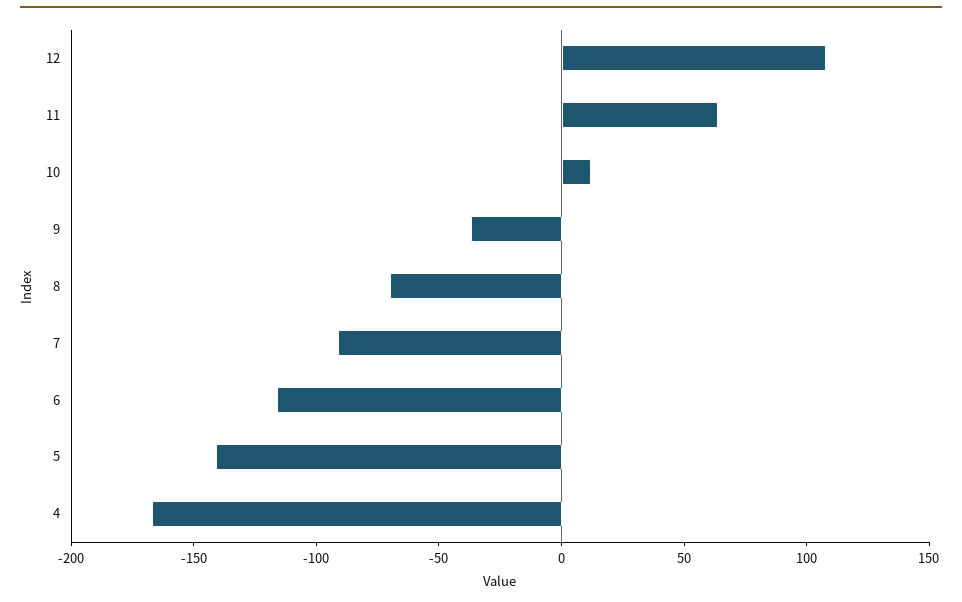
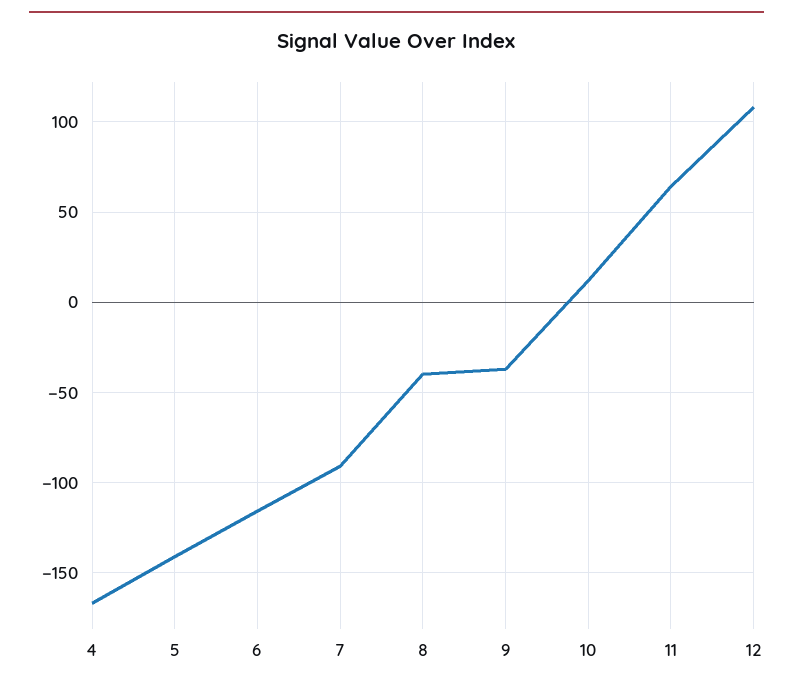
  {
    "12": 110,
    "11": 65,
    "10": 10,
    "9": -35,
-   "8": -70,
+   "8": -40,
    "7": -90,
    "6": -115,
    "5": -140,
    "4": -165
  }

